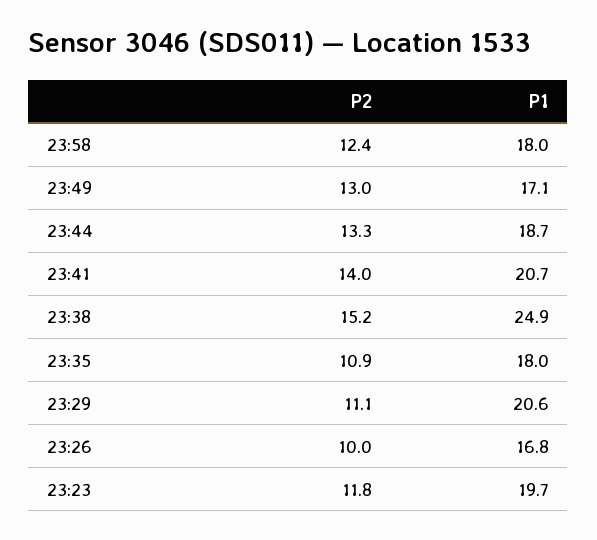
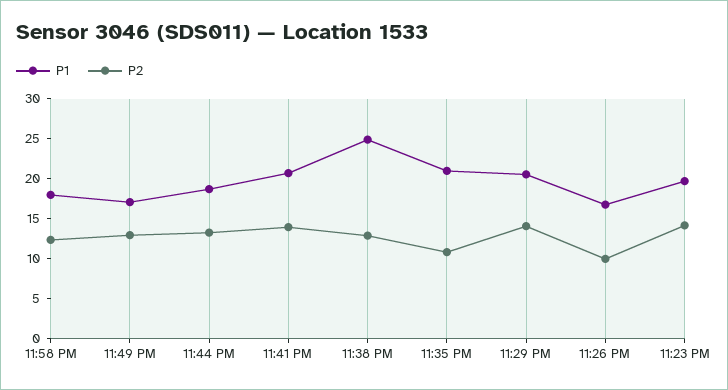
  {
    "P2": {
      "23:58": 12.4,
      "23:49": 13,
      "23:44": 13.3,
      "23:41": 14,
-     "23:38": 15.2,
+     "23:38": 13,
      "23:35": 10.9,
-     "23:29": 11.1,
+     "23:29": 14,
      "23:26": 10,
-     "23:23": 11.8
+     "23:23": 14
    },
    "P1": {
      "23:58": 18,
      "23:49": 17.1,
      "23:44": 18.7,
      "23:41": 20.7,
      "23:38": 24.9,
-     "23:35": 18,
+     "23:35": 21,
      "23:29": 20.6,
      "23:26": 16.8,
      "23:23": 19.7
    }
  }

